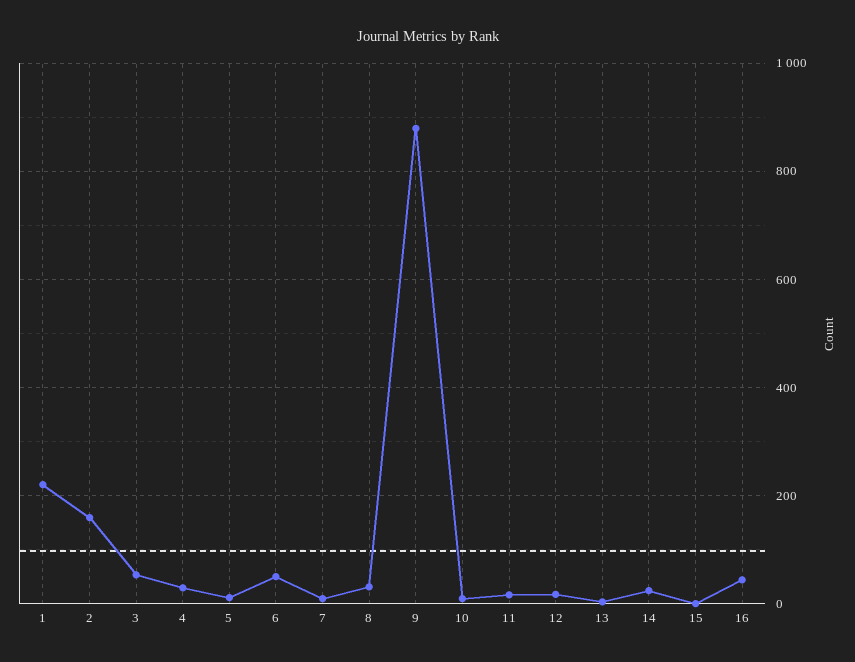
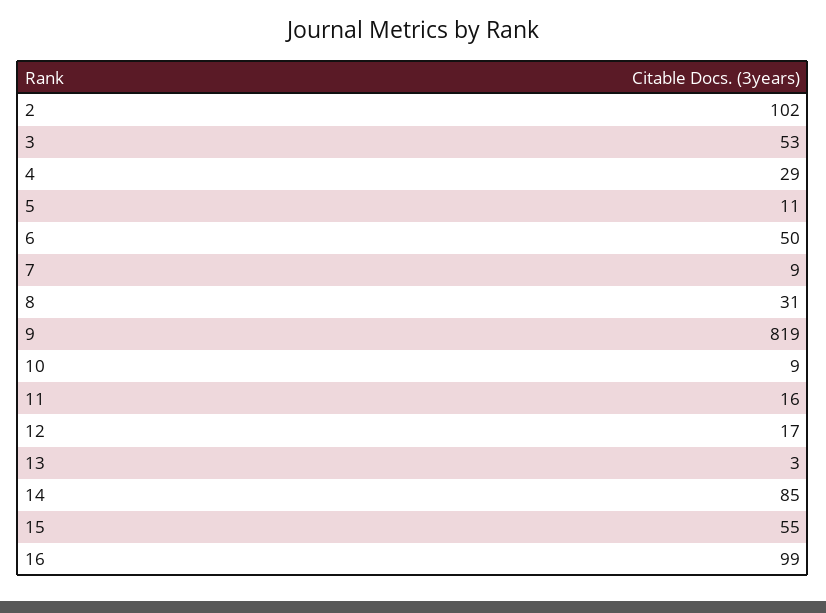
  {
-   "1": 220,
-   "2": 160,
+   "2": 102,
    "3": 53,
    "4": 29,
    "5": 11,
    "6": 50,
    "7": 9,
    "8": 31,
-   "9": 880,
+   "9": 819,
    "10": 9,
    "11": 16,
    "12": 17,
    "13": 3,
-   "14": 20,
+   "14": 85,
-   "15": 0,
+   "15": 55,
-   "16": 40
+   "16": 99
  }

